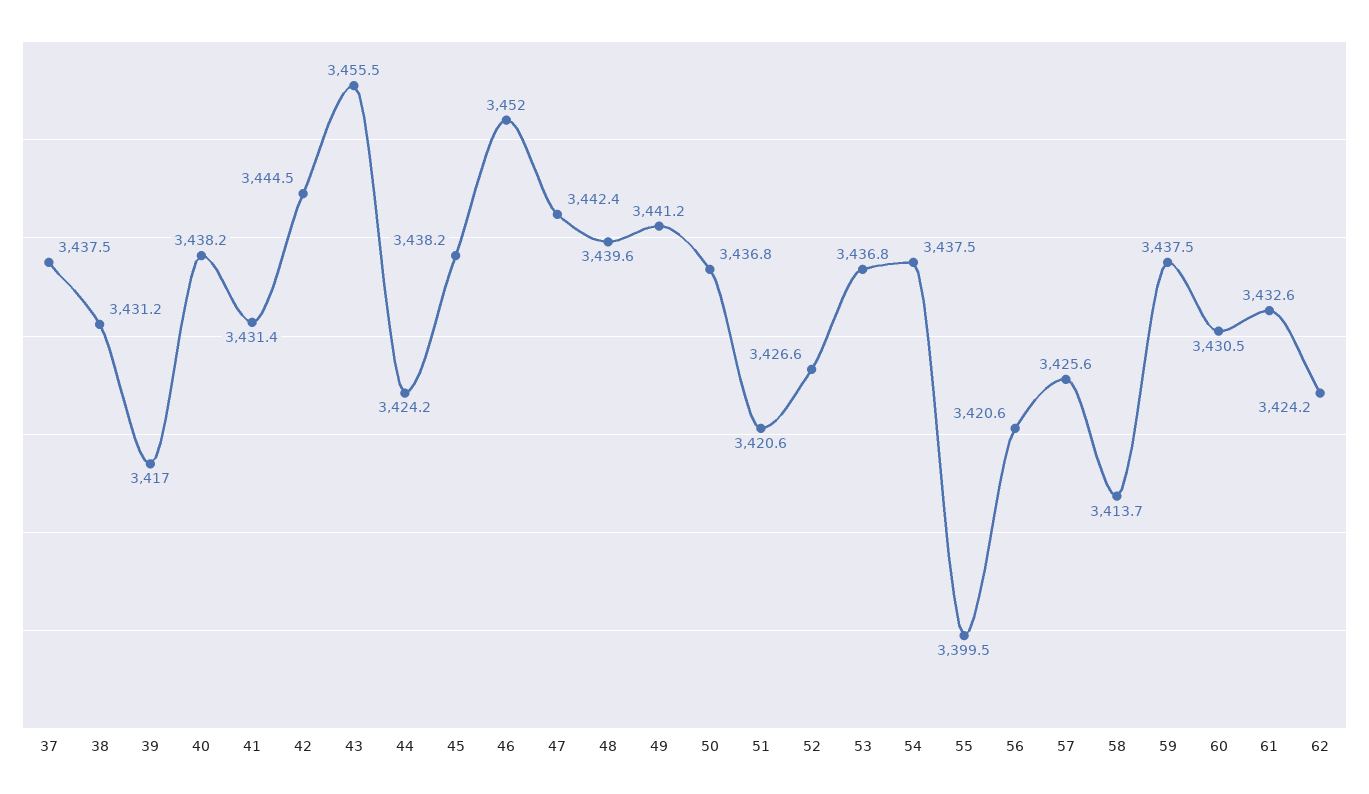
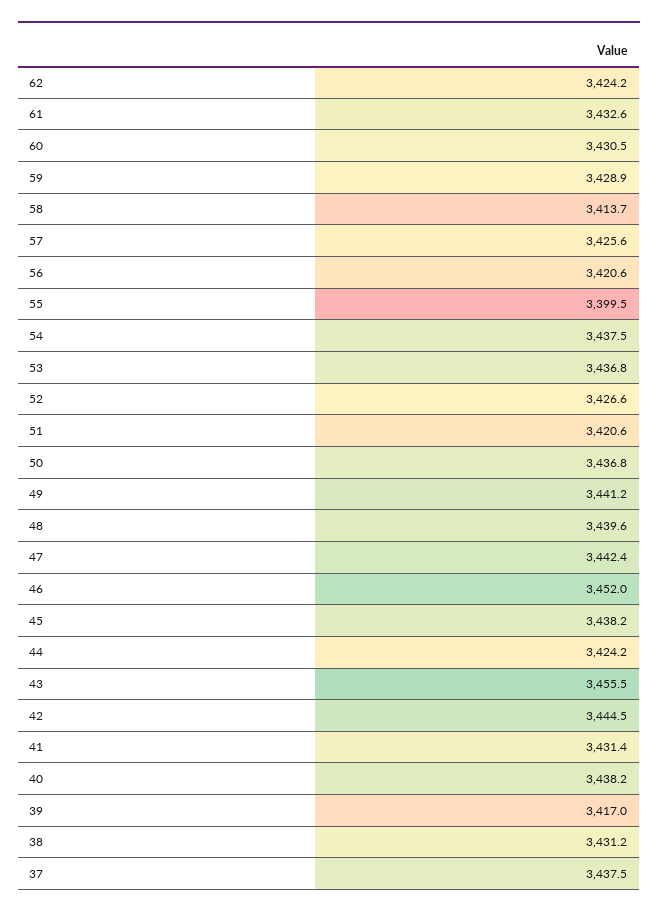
  {
    "37": 3437.5,
    "38": 3431.2,
    "39": 3417,
    "40": 3438.2,
    "41": 3431.4,
    "42": 3444.5,
    "43": 3455.5,
    "44": 3424.2,
    "45": 3438.2,
    "46": 3452,
    "47": 3442.4,
    "48": 3439.6,
    "49": 3441.2,
    "50": 3436.8,
    "51": 3420.6,
    "52": 3426.6,
    "53": 3436.8,
    "54": 3437.5,
    "55": 3399.5,
    "56": 3420.6,
    "57": 3425.6,
    "58": 3413.7,
-   "59": 3437.5,
+   "59": 3428.9,
    "60": 3430.5,
    "61": 3432.6,
    "62": 3424.2
  }

